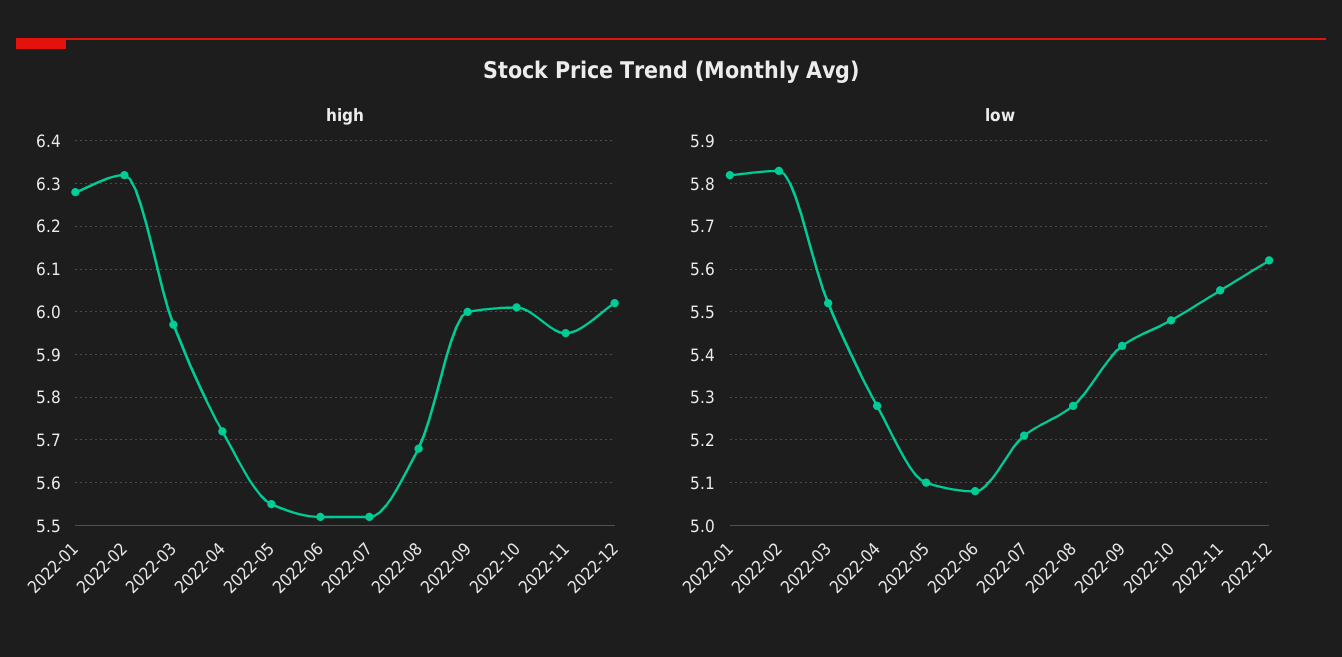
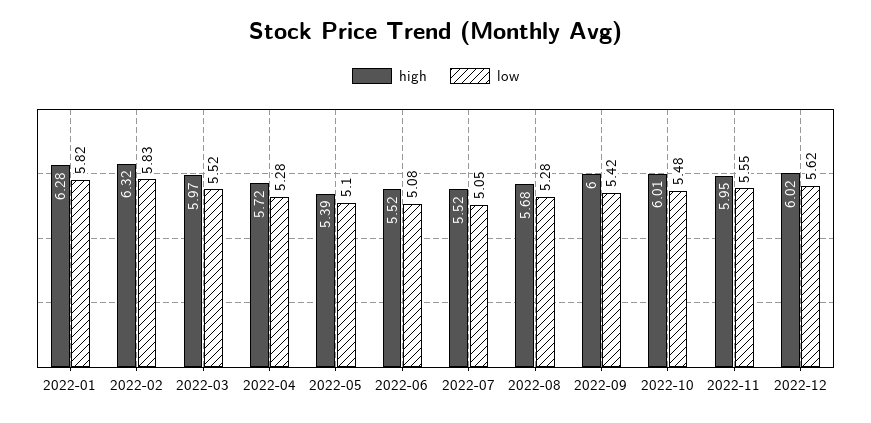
  {
    "high": {
      "2022-01": 6.28,
      "2022-02": 6.32,
      "2022-03": 5.97,
      "2022-04": 5.72,
-     "2022-05": 5.55,
+     "2022-05": 5.39,
      "2022-06": 5.52,
      "2022-07": 5.52,
      "2022-08": 5.68,
      "2022-09": 6,
      "2022-10": 6.01,
      "2022-11": 5.95,
      "2022-12": 6.02
    },
    "low": {
      "2022-01": 5.82,
      "2022-02": 5.83,
      "2022-03": 5.52,
      "2022-04": 5.28,
      "2022-05": 5.1,
      "2022-06": 5.08,
-     "2022-07": 5.2,
+     "2022-07": 5.05,
      "2022-08": 5.28,
      "2022-09": 5.42,
      "2022-10": 5.48,
      "2022-11": 5.55,
      "2022-12": 5.62
    }
  }

